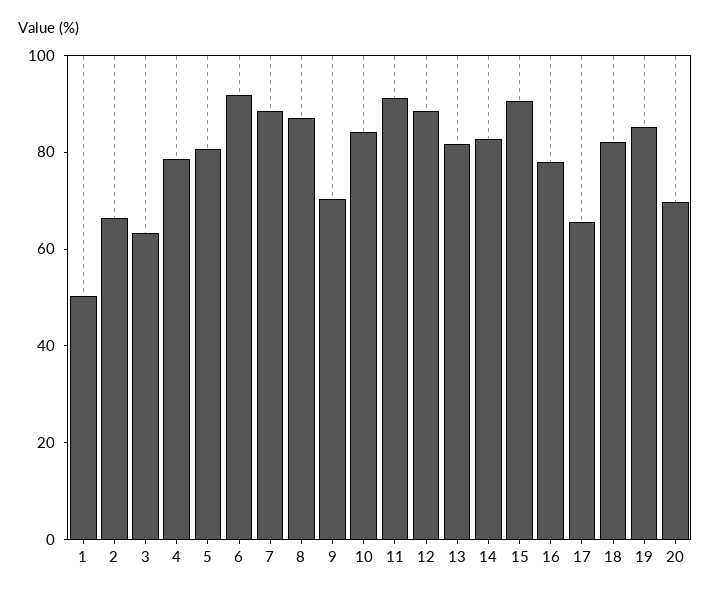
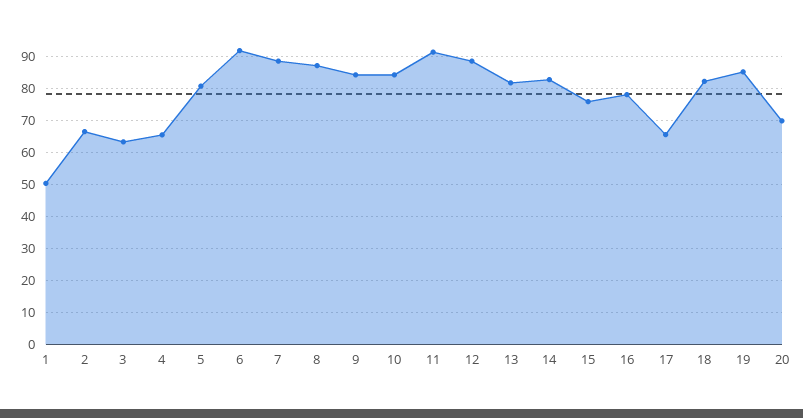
  {
    "1": 50,
    "2": 66,
    "3": 64,
-   "4": 80,
+   "4": 66,
    "5": 80,
    "6": 92,
    "7": 88,
    "8": 88,
-   "9": 70,
+   "9": 84,
    "10": 84,
    "11": 92,
    "12": 88,
    "13": 82,
    "14": 82,
-   "15": 90,
+   "15": 76,
    "16": 78,
    "17": 66,
    "18": 82,
    "19": 86,
    "20": 70
  }

